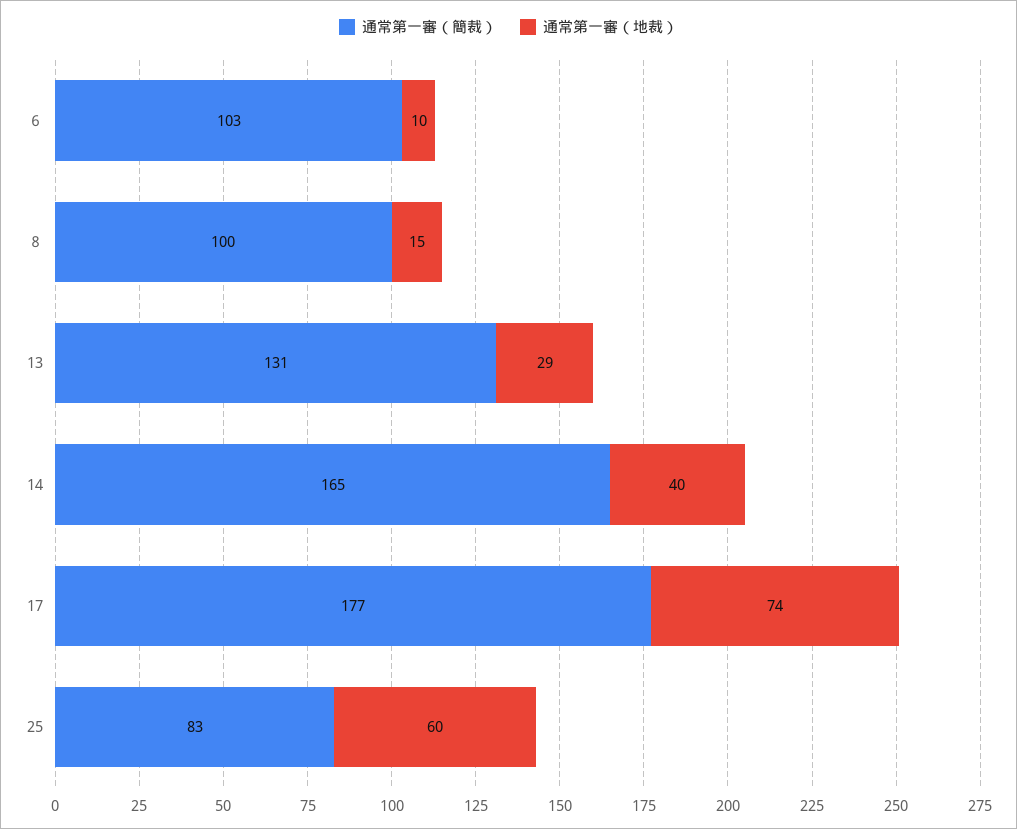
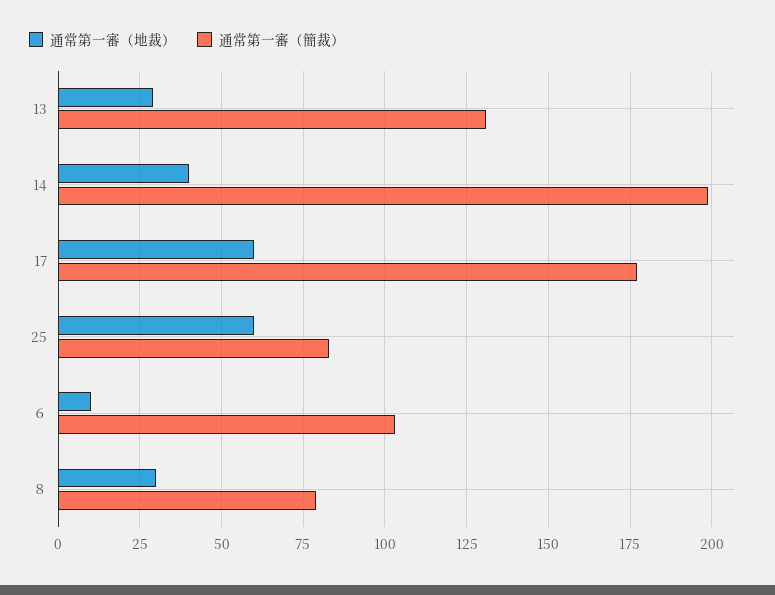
  {
    "通常第一審（簡裁）": {
      "６": 103,
-     "８": 100,
+     "８": 80,
      "13": 131,
-     "14": 165,
+     "14": 200,
      "17": 177,
      "25": 83
    },
    "通常第一審（地裁）": {
      "６": 10,
-     "８": 15,
+     "８": 30,
      "13": 29,
      "14": 40,
-     "17": 74,
+     "17": 60,
      "25": 60
    }
  }

